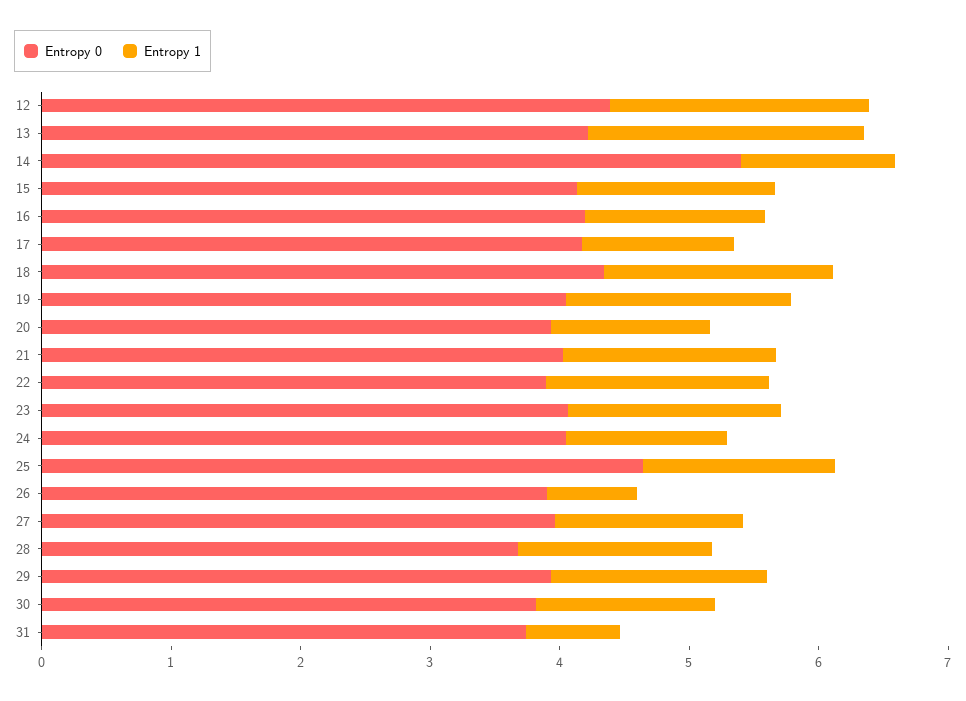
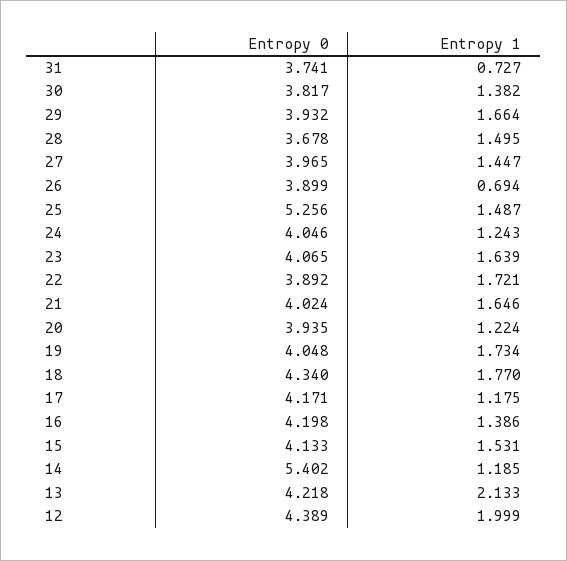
  {
    "Entropy 0": {
      "12": 4.389,
      "13": 4.218,
      "14": 5.402,
      "15": 4.133,
      "16": 4.198,
      "17": 4.171,
      "18": 4.34,
      "19": 4.048,
      "20": 3.935,
      "21": 4.024,
      "22": 3.892,
      "23": 4.065,
      "24": 4.046,
-     "25": 4.6,
+     "25": 5.256,
      "26": 3.899,
      "27": 3.965,
      "28": 3.678,
      "29": 3.932,
      "30": 3.817,
      "31": 3.741
    },
    "Entropy 1": {
      "12": 1.999,
      "13": 2.133,
      "14": 1.185,
      "15": 1.531,
      "16": 1.386,
      "17": 1.175,
      "18": 1.77,
      "19": 1.734,
      "20": 1.224,
      "21": 1.646,
      "22": 1.721,
      "23": 1.639,
      "24": 1.243,
      "25": 1.487,
      "26": 0.694,
      "27": 1.447,
      "28": 1.495,
      "29": 1.664,
      "30": 1.382,
      "31": 0.727
    }
  }

